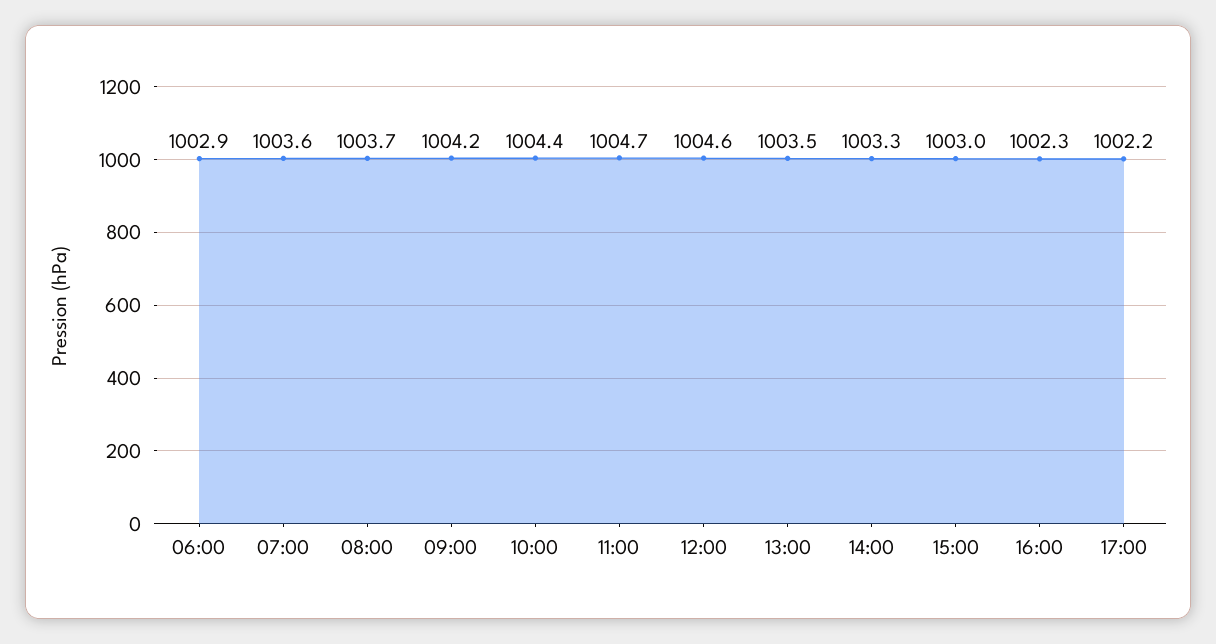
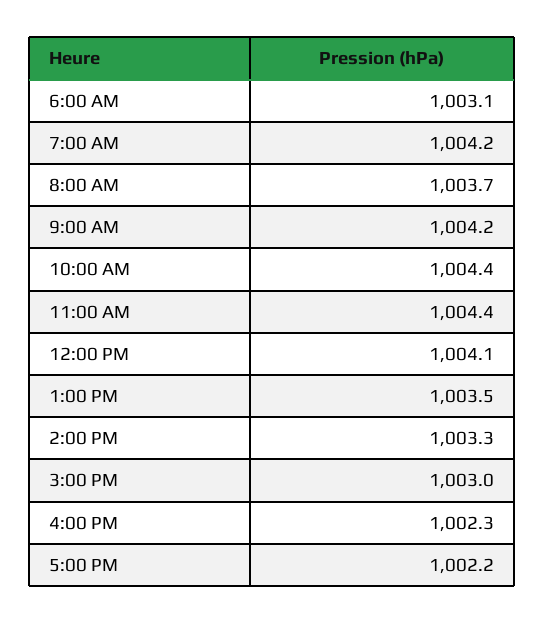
  {
-   "06:00": 1002.9,
+   "06:00": 1003.1,
-   "07:00": 1003.6,
+   "07:00": 1004.2,
    "08:00": 1003.7,
    "09:00": 1004.2,
    "10:00": 1004.4,
-   "11:00": 1004.7,
+   "11:00": 1004.4,
-   "12:00": 1004.6,
+   "12:00": 1004.1,
    "13:00": 1003.5,
    "14:00": 1003.3,
    "15:00": 1003,
    "16:00": 1002.3,
    "17:00": 1002.2
  }

